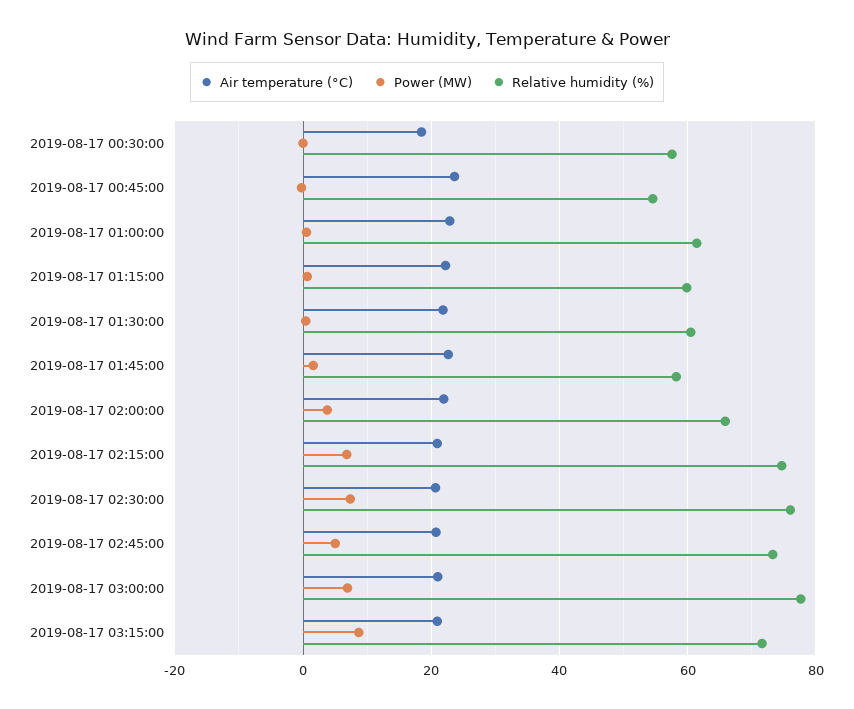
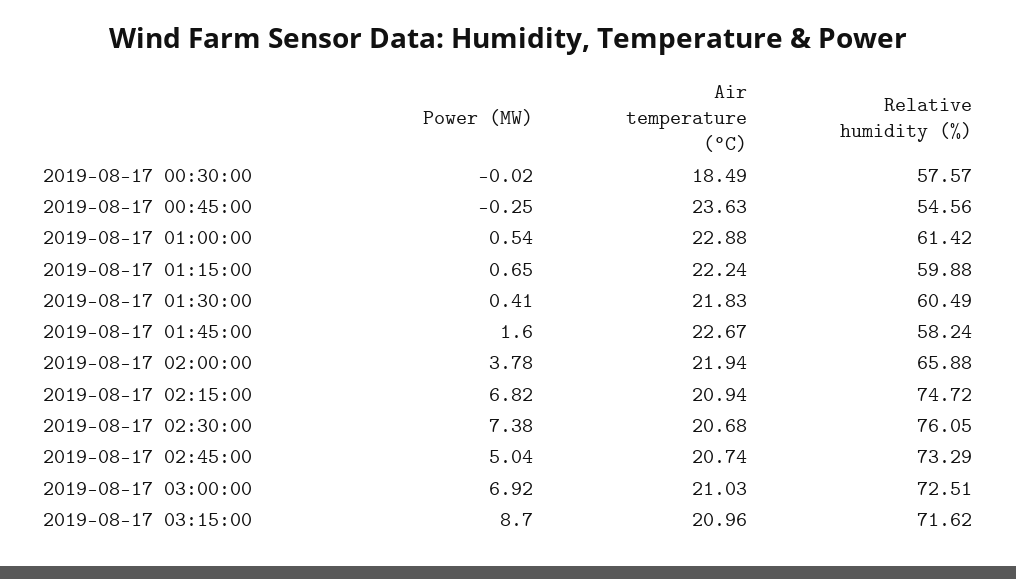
  {
    "Air temperature (°C)": {
      "2019-08-17 00:30:00": 18.49,
      "2019-08-17 00:45:00": 23.63,
      "2019-08-17 01:00:00": 22.88,
      "2019-08-17 01:15:00": 22.24,
      "2019-08-17 01:30:00": 21.83,
      "2019-08-17 01:45:00": 22.67,
      "2019-08-17 02:00:00": 21.94,
      "2019-08-17 02:15:00": 20.94,
      "2019-08-17 02:30:00": 20.68,
      "2019-08-17 02:45:00": 20.74,
      "2019-08-17 03:00:00": 21.03,
      "2019-08-17 03:15:00": 20.96
    },
    "Power (MW)": {
      "2019-08-17 00:30:00": -0.02,
      "2019-08-17 00:45:00": -0.25,
      "2019-08-17 01:00:00": 0.54,
      "2019-08-17 01:15:00": 0.65,
      "2019-08-17 01:30:00": 0.41,
      "2019-08-17 01:45:00": 1.6,
      "2019-08-17 02:00:00": 3.78,
      "2019-08-17 02:15:00": 6.82,
      "2019-08-17 02:30:00": 7.38,
      "2019-08-17 02:45:00": 5.04,
      "2019-08-17 03:00:00": 6.92,
      "2019-08-17 03:15:00": 8.7
    },
    "Relative humidity (%)": {
      "2019-08-17 00:30:00": 57.57,
      "2019-08-17 00:45:00": 54.56,
      "2019-08-17 01:00:00": 61.42,
      "2019-08-17 01:15:00": 59.88,
      "2019-08-17 01:30:00": 60.49,
      "2019-08-17 01:45:00": 58.24,
      "2019-08-17 02:00:00": 65.88,
      "2019-08-17 02:15:00": 74.72,
      "2019-08-17 02:30:00": 76.05,
      "2019-08-17 02:45:00": 73.29,
-     "2019-08-17 03:00:00": 78,
+     "2019-08-17 03:00:00": 72.51,
      "2019-08-17 03:15:00": 71.62
    }
  }

